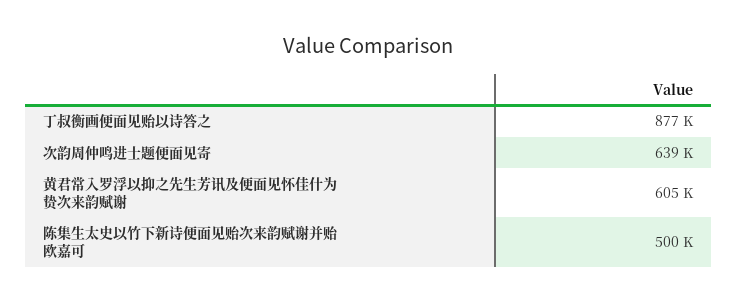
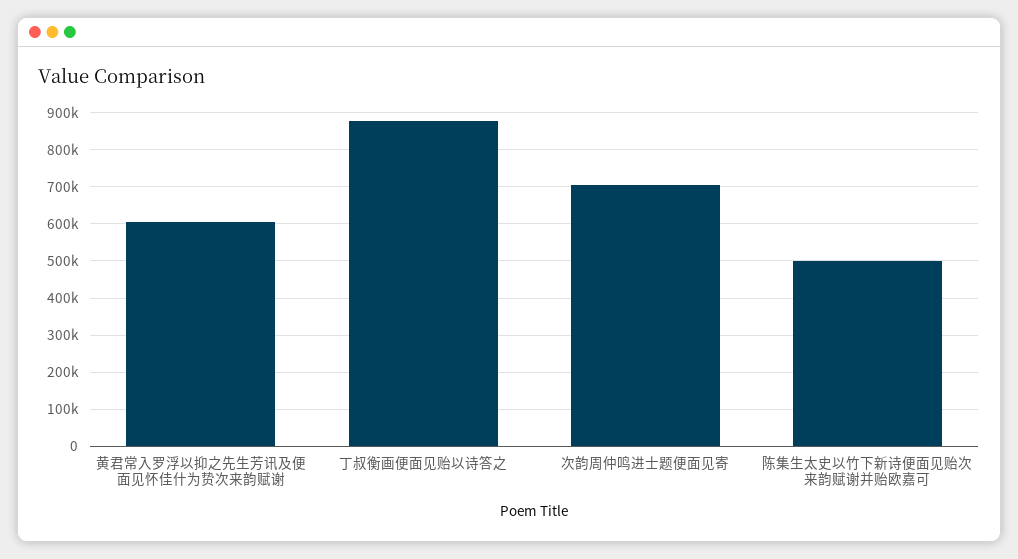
  {
    "丁叔衡画便面见贻以诗答之": 877000,
-   "次韵周仲鸣进士题便面见寄": 639000,
+   "次韵周仲鸣进士题便面见寄": 700000,
    "黄君常入罗浮以抑之先生芳讯及便面见怀佳什为贽次来韵赋谢": 605000,
    "陈集生太史以竹下新诗便面见贻次来韵赋谢并贻欧嘉可": 500000
  }

